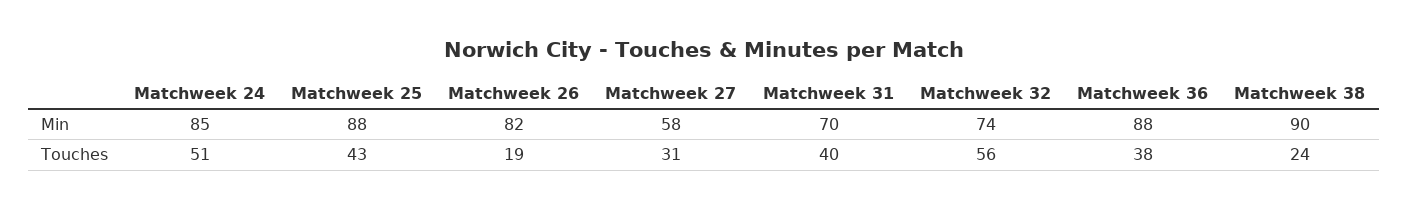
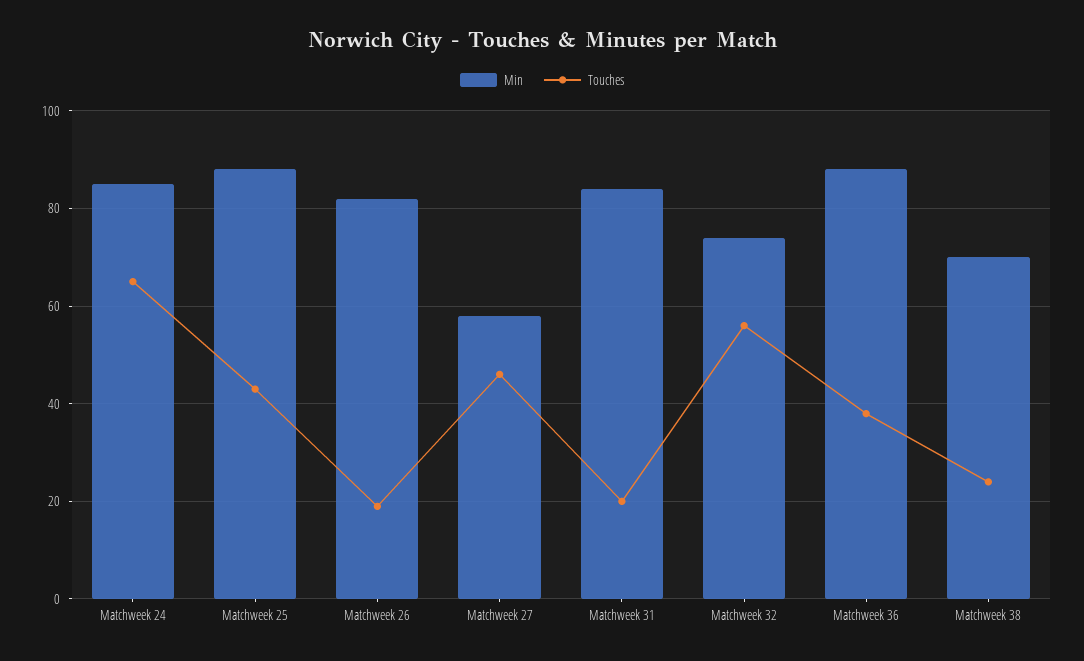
  {
    "Min": {
      "Matchweek 24": 85,
      "Matchweek 25": 88,
      "Matchweek 26": 82,
      "Matchweek 27": 58,
-     "Matchweek 31": 70,
+     "Matchweek 31": 85,
      "Matchweek 32": 74,
      "Matchweek 36": 88,
-     "Matchweek 38": 90
+     "Matchweek 38": 70
    },
    "Touches": {
-     "Matchweek 24": 51,
+     "Matchweek 24": 65,
      "Matchweek 25": 43,
      "Matchweek 26": 19,
-     "Matchweek 27": 31,
+     "Matchweek 27": 45,
-     "Matchweek 31": 40,
+     "Matchweek 31": 20,
      "Matchweek 32": 56,
      "Matchweek 36": 38,
      "Matchweek 38": 24
    }
  }

